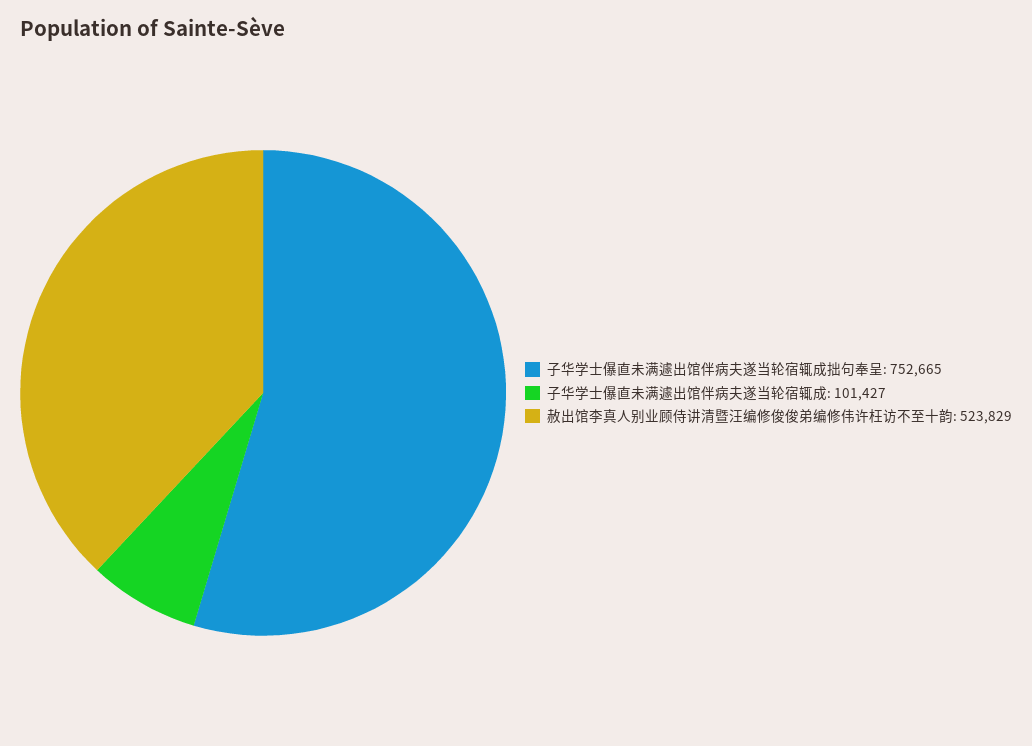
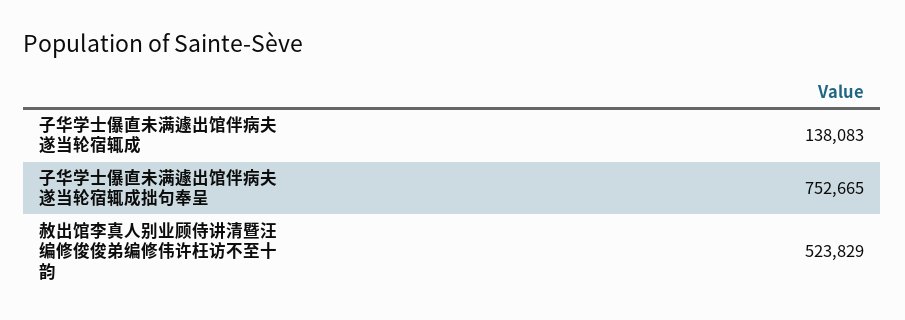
  {
    "子华学士儤直未满遽出馆伴病夫遂当轮宿辄成拙句奉呈": 752665,
-   "子华学士儤直未满遽出馆伴病夫遂当轮宿辄成": 101427,
+   "子华学士儤直未满遽出馆伴病夫遂当轮宿辄成": 138083,
    "赦出馆李真人别业顾侍讲清暨汪编修俊俊弟编修伟许枉访不至十韵": 523829
  }

